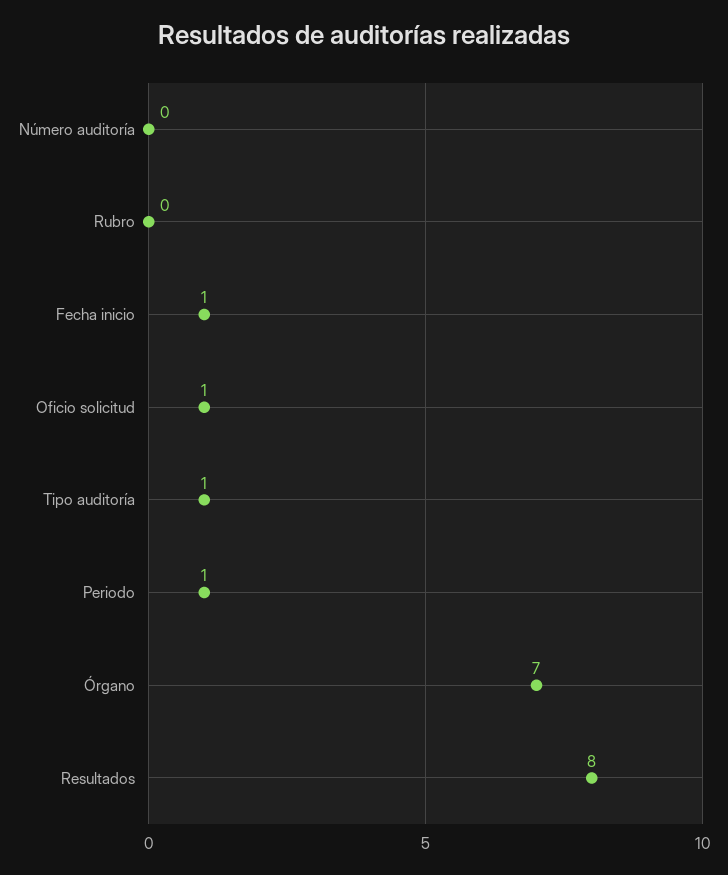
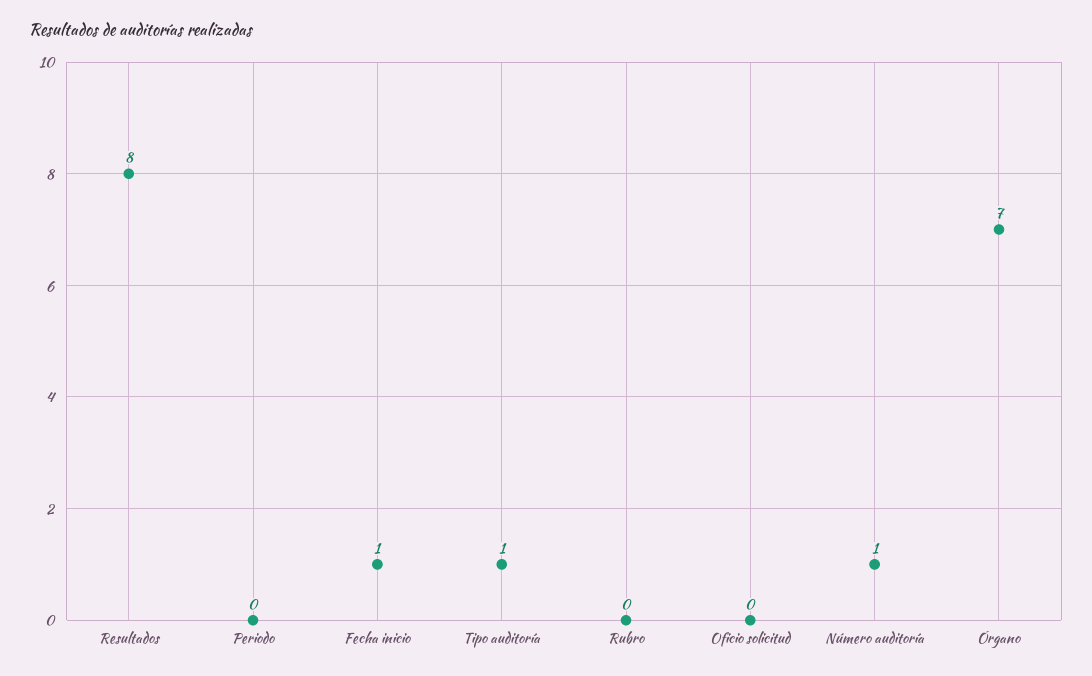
  {
-   "Número auditoría": 0,
+   "Número auditoría": 1,
    "Rubro": 0,
    "Fecha inicio": 1,
-   "Oficio solicitud": 1,
+   "Oficio solicitud": 0,
    "Tipo auditoría": 1,
-   "Periodo": 1,
+   "Periodo": 0,
    "Órgano": 7,
    "Resultados": 8
  }

